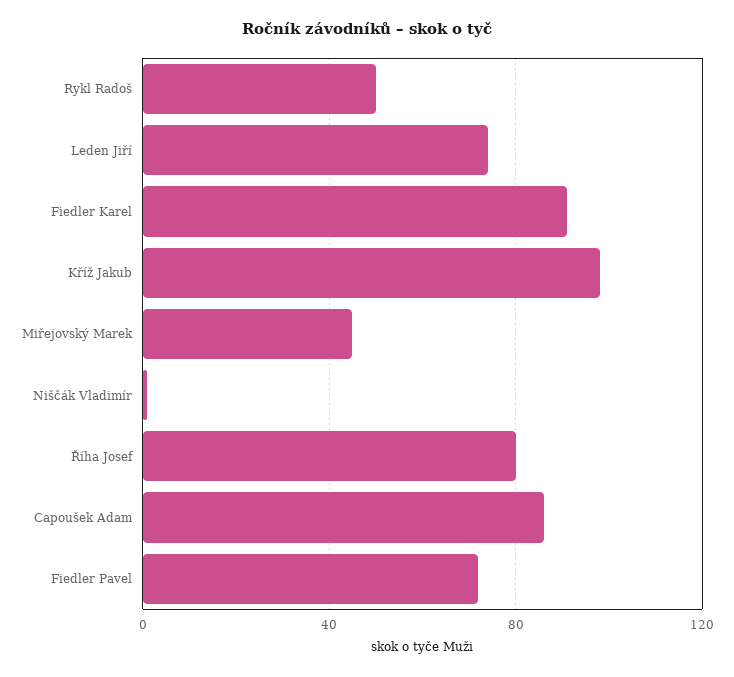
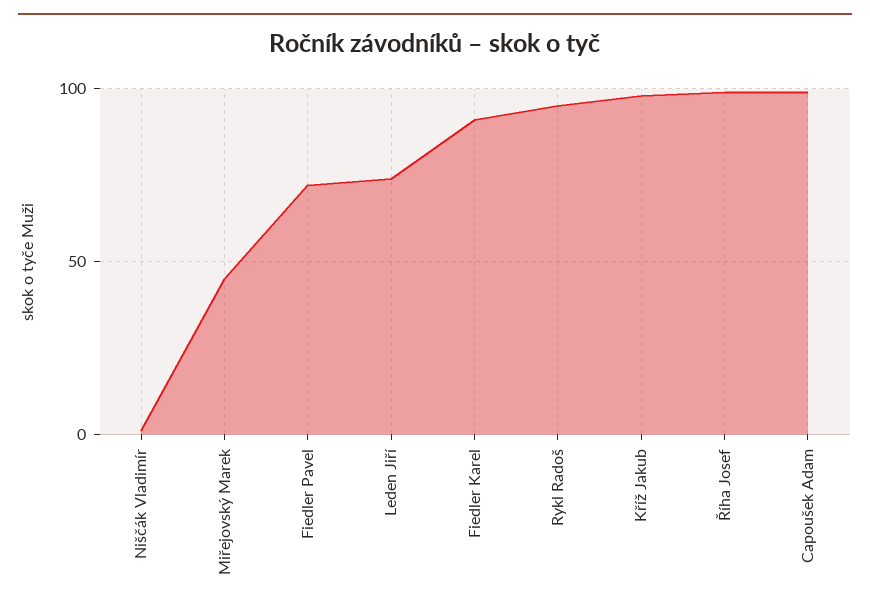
  {
-   "Rykl Radoš": 50,
+   "Rykl Radoš": 95,
    "Leden Jiří": 75,
    "Fiedler Karel": 90,
    "Kříž Jakub": 100,
    "Miřejovský Marek": 45,
    "Niščák Vladimír": 0,
-   "Říha Josef": 80,
+   "Říha Josef": 100,
-   "Capoušek Adam": 85,
+   "Capoušek Adam": 100,
    "Fiedler Pavel": 70
  }

